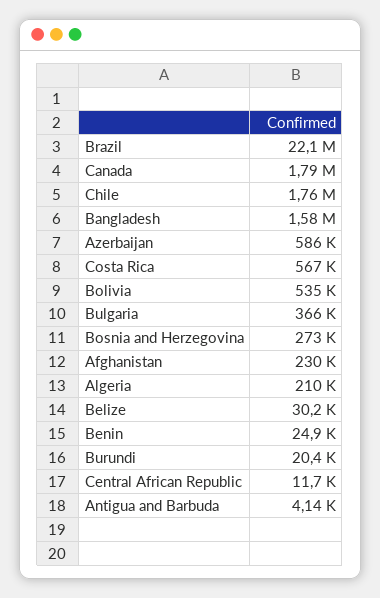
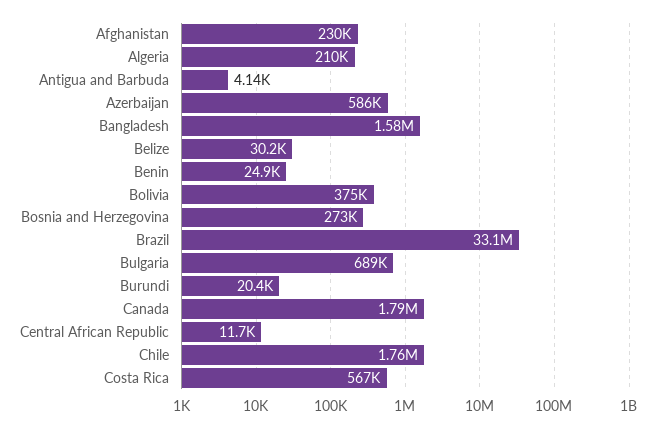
  {
-   "Brazil": 22100000,
+   "Brazil": 33100000,
    "Canada": 1790000,
    "Chile": 1760000,
    "Bangladesh": 1580000,
    "Azerbaijan": 586000,
    "Costa Rica": 567000,
-   "Bolivia": 535000,
+   "Bolivia": 375000,
-   "Bulgaria": 366000,
+   "Bulgaria": 689000,
    "Bosnia and Herzegovina": 273000,
    "Afghanistan": 230000,
    "Algeria": 210000,
    "Belize": 30200,
    "Benin": 24900,
    "Burundi": 20400,
    "Central African Republic": 11700,
    "Antigua and Barbuda": 4140
  }

